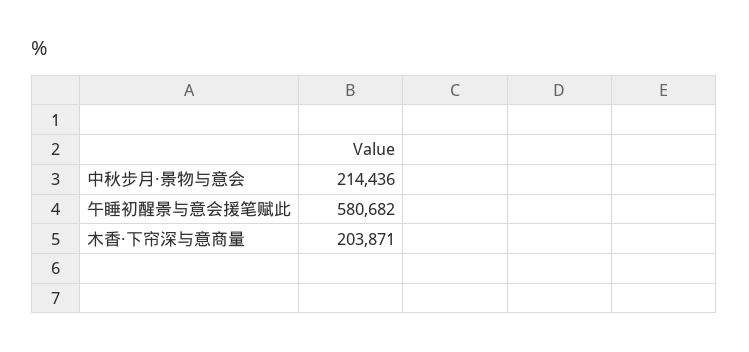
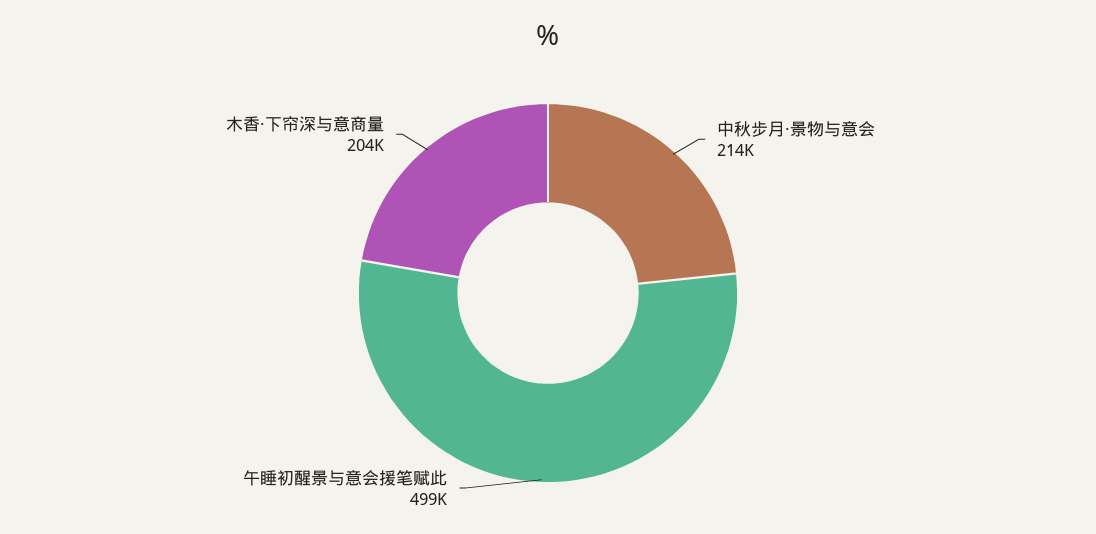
  {
    "中秋步月·景物与意会": 214436,
-   "午睡初醒景与意会援笔赋此": 580682,
+   "午睡初醒景与意会援笔赋此": 499000,
    "木香·下帘深与意商量": 203871
  }

